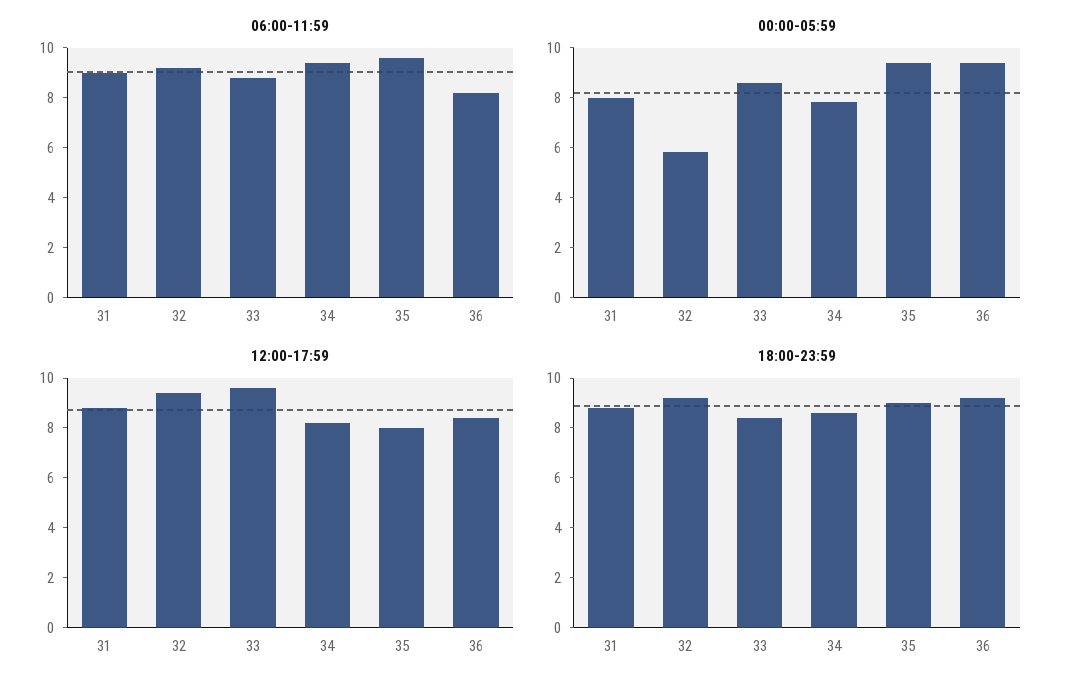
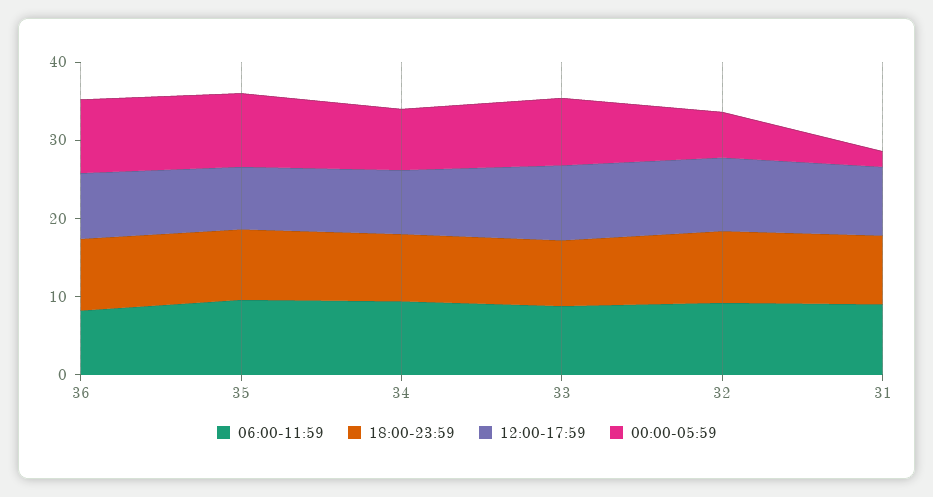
  {
    "06:00-11:59": {
      "31": 9,
      "32": 9,
      "33": 9,
      "34": 9.5,
      "35": 9.5,
      "36": 8
    },
    "00:00-05:59": {
-     "31": 8,
+     "31": 2,
      "32": 6,
      "33": 8.5,
      "34": 8,
      "35": 9.5,
      "36": 9.5
    },
    "12:00-17:59": {
      "31": 9,
      "32": 9.5,
      "33": 9.5,
      "34": 8,
      "35": 8,
      "36": 8.5
    },
    "18:00-23:59": {
      "31": 9,
      "32": 9,
      "33": 8.5,
      "34": 8.5,
      "35": 9,
      "36": 9
    }
  }

